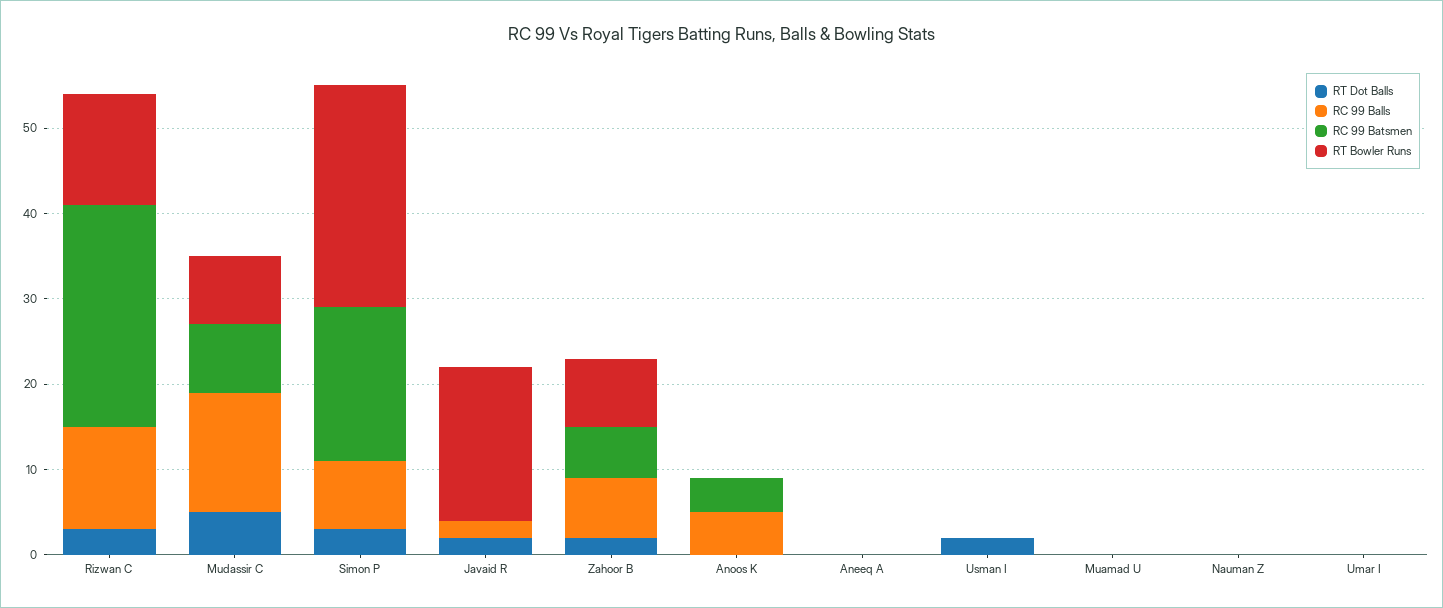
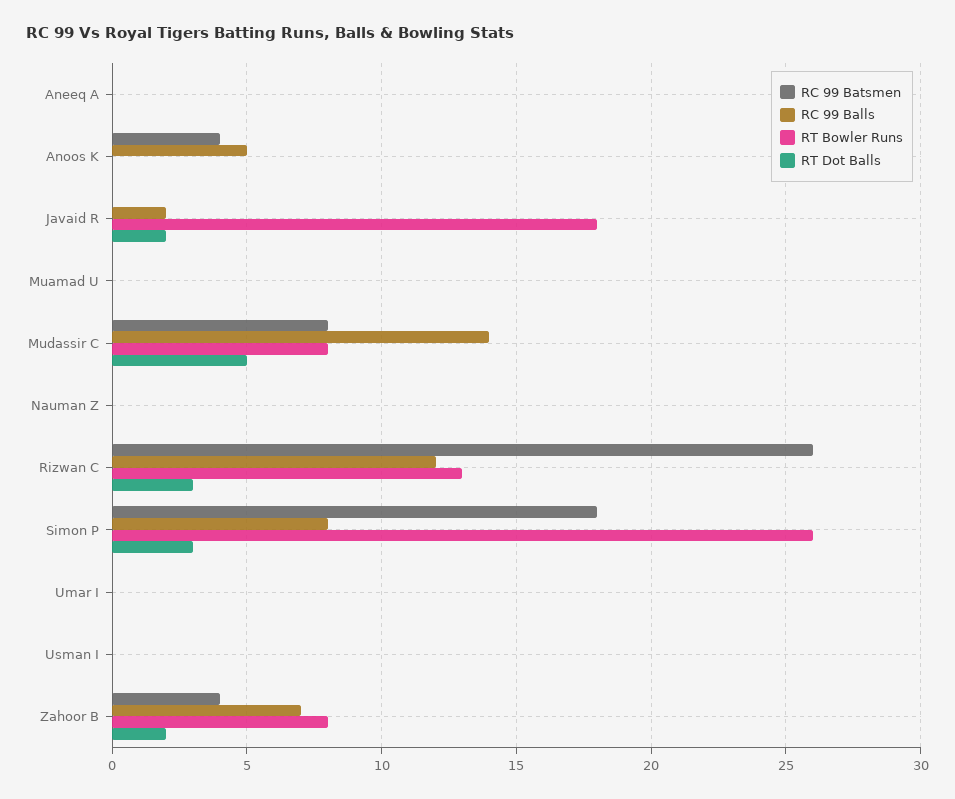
  {
    "RT Dot Balls": {
      "Rizwan C": 3,
      "Mudassir C": 5,
      "Simon P": 3,
      "Javaid R": 2,
      "Zahoor B": 2,
      "Anoos K": 0,
      "Aneeq A": 0,
-     "Usman I": 2,
+     "Usman I": 0,
      "Muamad U": 0,
      "Nauman Z": 0,
      "Umar I": 0
    },
    "RC 99 Balls": {
      "Rizwan C": 12,
      "Mudassir C": 14,
      "Simon P": 8,
      "Javaid R": 2,
      "Zahoor B": 7,
      "Anoos K": 5,
      "Aneeq A": 0,
      "Usman I": 0,
      "Muamad U": 0,
      "Nauman Z": 0,
      "Umar I": 0
    },
    "RC 99 Batsmen": {
      "Rizwan C": 26,
      "Mudassir C": 8,
      "Simon P": 18,
      "Javaid R": 0,
-     "Zahoor B": 6,
+     "Zahoor B": 4,
      "Anoos K": 4,
      "Aneeq A": 0,
      "Usman I": 0,
      "Muamad U": 0,
      "Nauman Z": 0,
      "Umar I": 0
    },
    "RT Bowler Runs": {
      "Rizwan C": 13,
      "Mudassir C": 8,
      "Simon P": 26,
      "Javaid R": 18,
      "Zahoor B": 8,
      "Anoos K": 0,
      "Aneeq A": 0,
      "Usman I": 0,
      "Muamad U": 0,
      "Nauman Z": 0,
      "Umar I": 0
    }
  }

